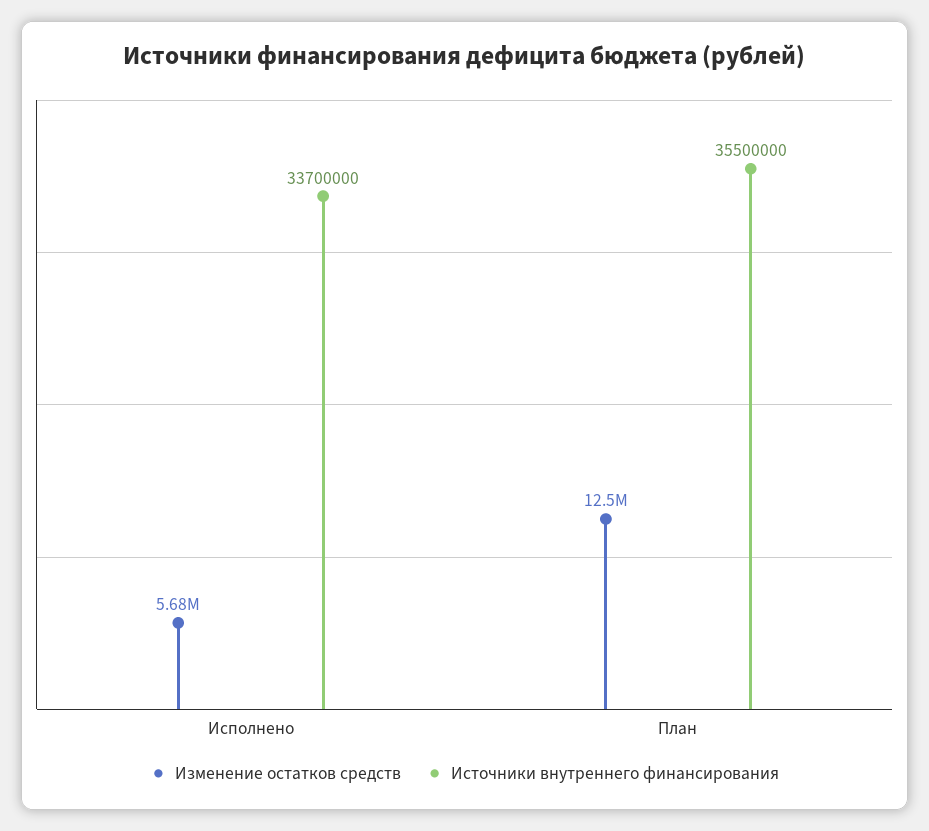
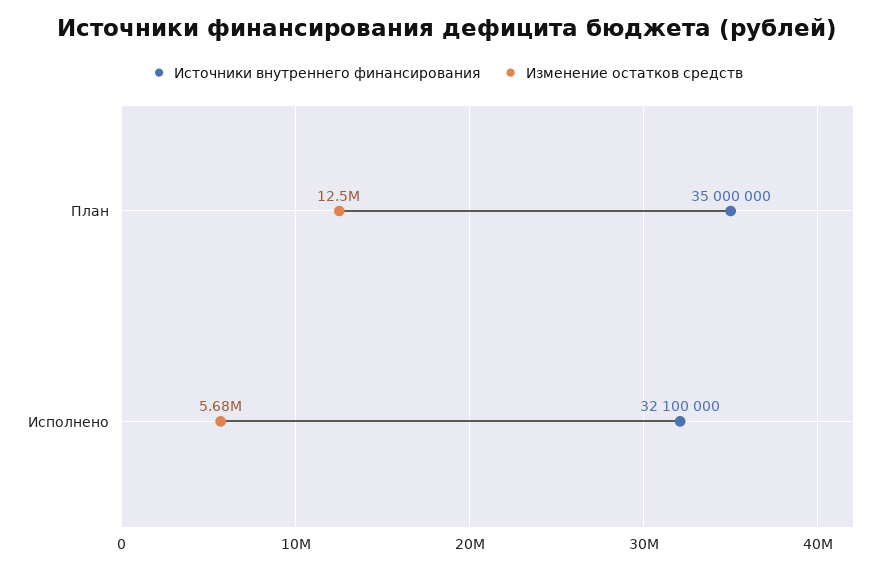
  {
    "Изменение остатков средств": {
      "Исполнено": 5680000,
      "План": 12500000
    },
    "Источники внутреннего финансирования": {
-     "Исполнено": 33700000,
+     "Исполнено": 32100000,
-     "План": 35500000
+     "План": 35000000
    }
  }

